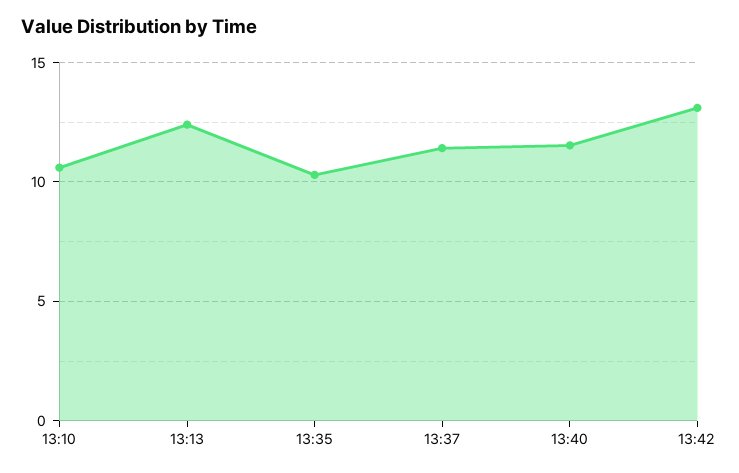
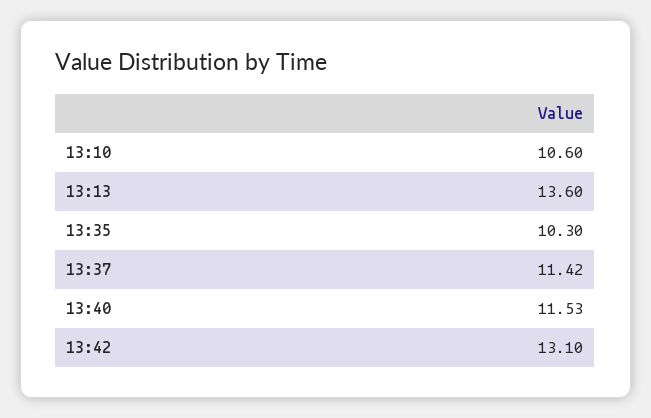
  {
    "13:10": 10.6,
-   "13:13": 12.5,
+   "13:13": 13.6,
    "13:35": 10.3,
    "13:37": 11.42,
    "13:40": 11.53,
    "13:42": 13.1
  }

